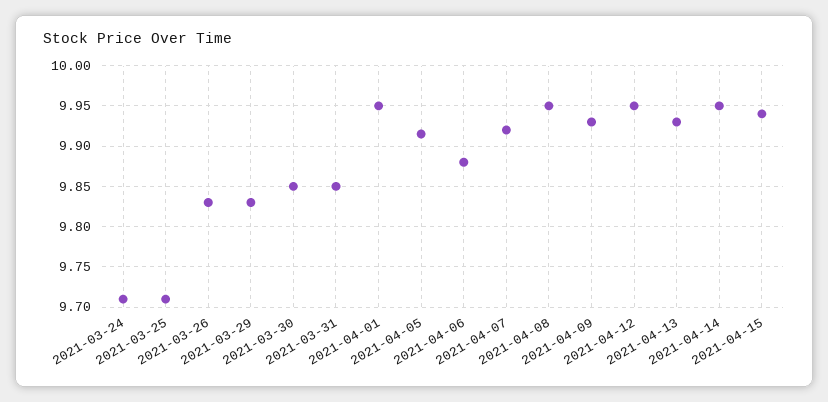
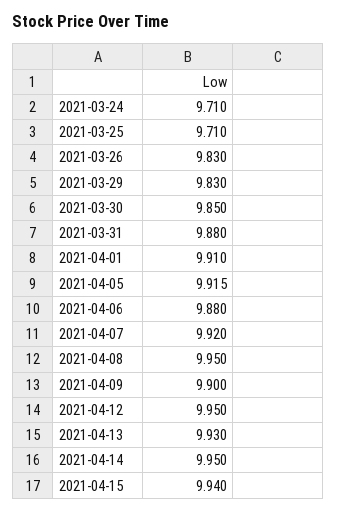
  {
    "2021-03-24": 9.71,
    "2021-03-25": 9.71,
    "2021-03-26": 9.83,
    "2021-03-29": 9.83,
    "2021-03-30": 9.85,
-   "2021-03-31": 9.85,
+   "2021-03-31": 9.88,
-   "2021-04-01": 9.95,
+   "2021-04-01": 9.91,
    "2021-04-05": 9.915,
    "2021-04-06": 9.88,
    "2021-04-07": 9.92,
    "2021-04-08": 9.95,
-   "2021-04-09": 9.93,
+   "2021-04-09": 9.9,
    "2021-04-12": 9.95,
    "2021-04-13": 9.93,
    "2021-04-14": 9.95,
    "2021-04-15": 9.94
  }

